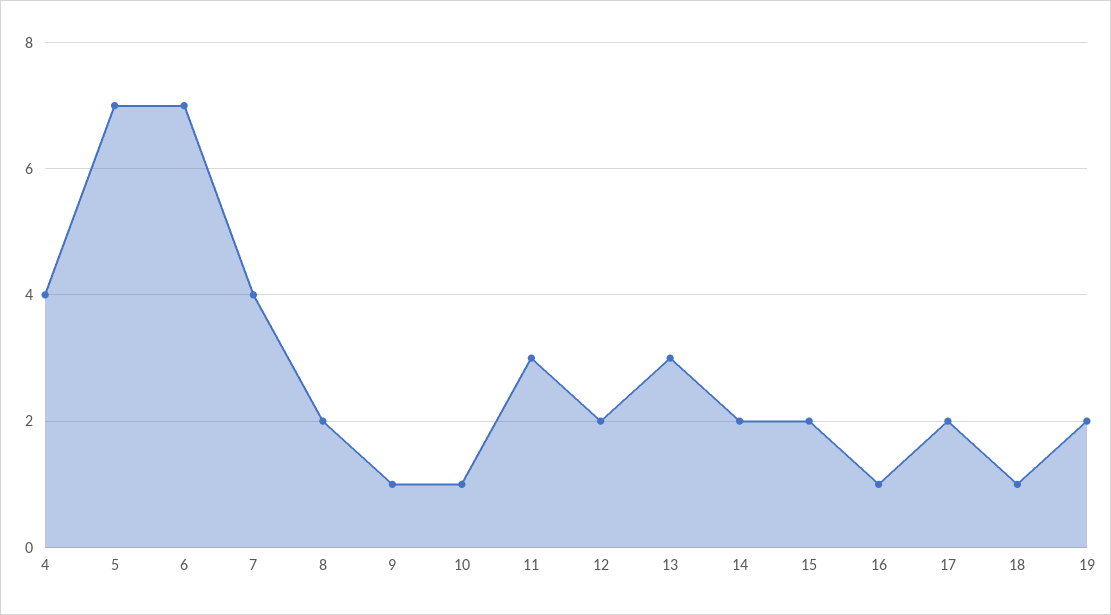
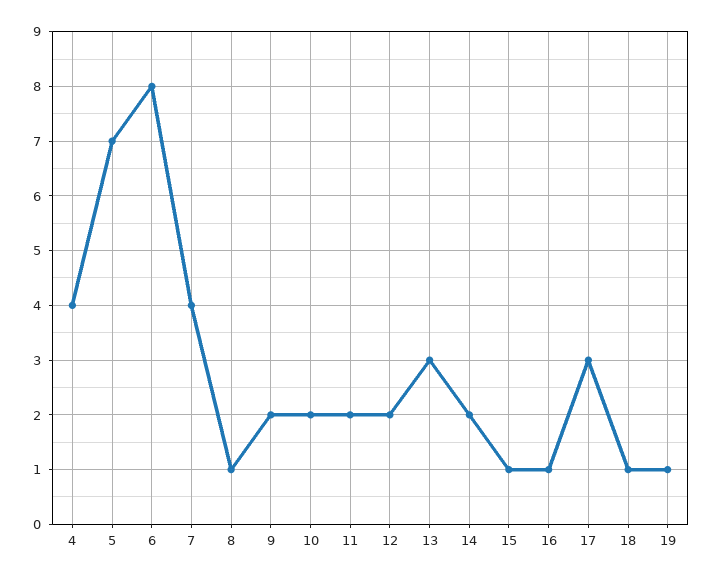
  {
    "4": 4,
    "5": 7,
-   "6": 7,
+   "6": 8,
    "7": 4,
-   "8": 2,
+   "8": 1,
-   "9": 1,
+   "9": 2,
-   "10": 1,
+   "10": 2,
-   "11": 3,
+   "11": 2,
    "12": 2,
    "13": 3,
    "14": 2,
-   "15": 2,
+   "15": 1,
    "16": 1,
-   "17": 2,
+   "17": 3,
    "18": 1,
-   "19": 2
+   "19": 1
  }

